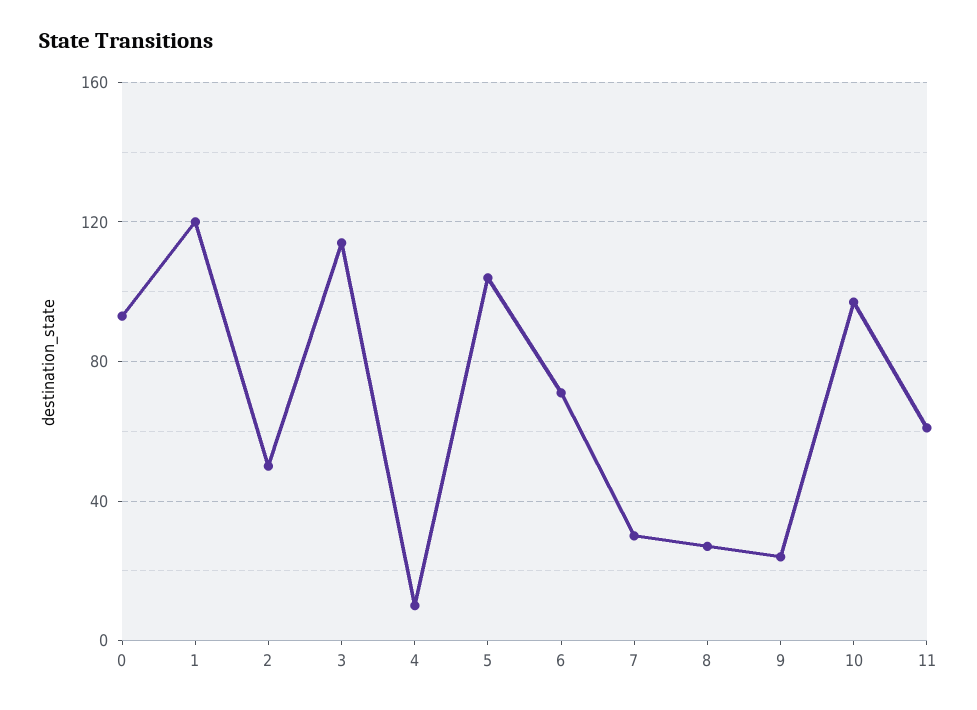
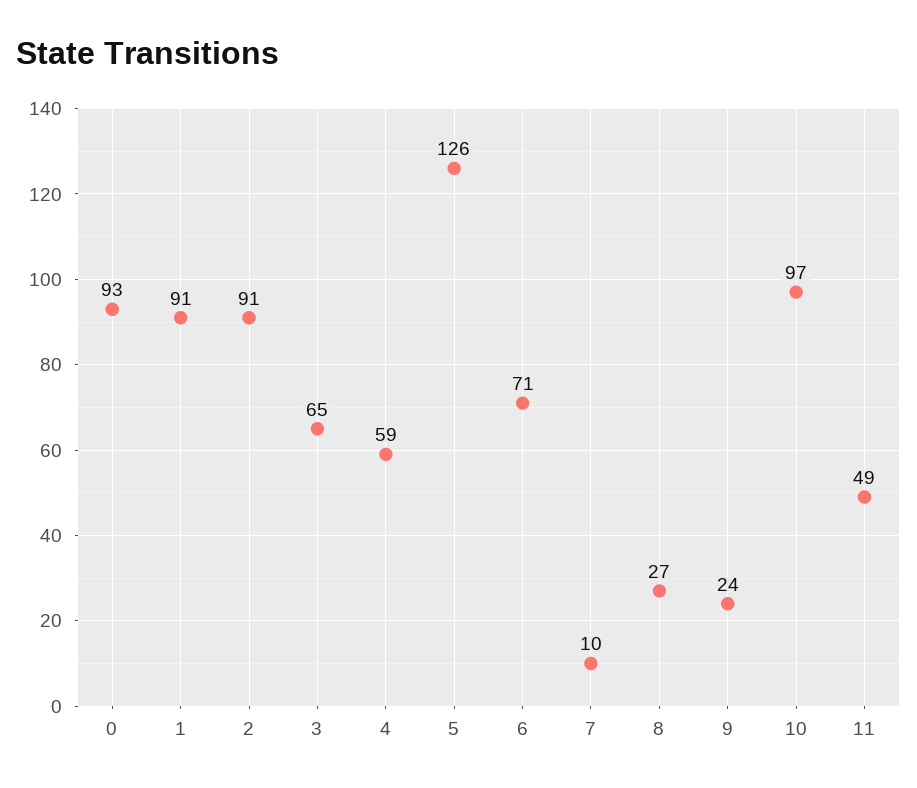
  {
    "0": 93,
-   "1": 120,
+   "1": 91,
-   "2": 50,
+   "2": 91,
-   "3": 115,
+   "3": 65,
-   "4": 10,
+   "4": 59,
-   "5": 105,
+   "5": 126,
    "6": 71,
-   "7": 30,
+   "7": 10,
    "8": 27,
    "9": 24,
    "10": 97,
-   "11": 60
+   "11": 49
  }

